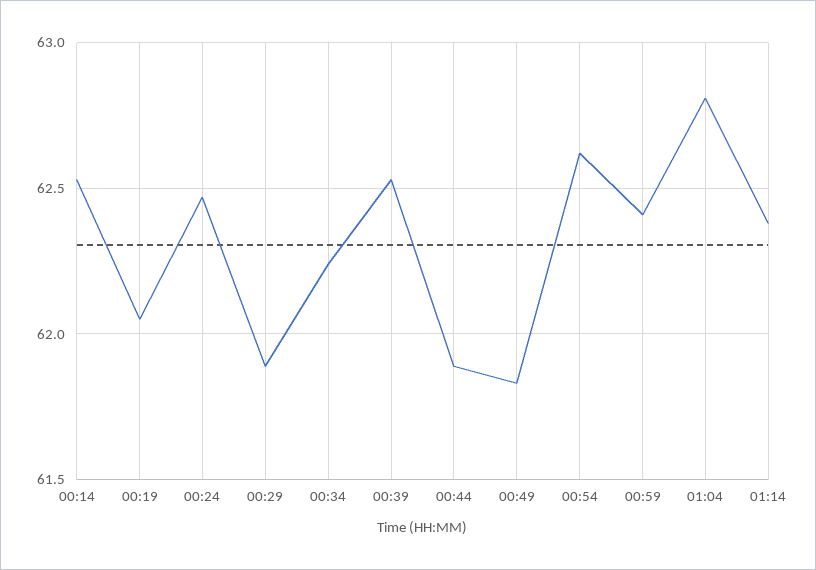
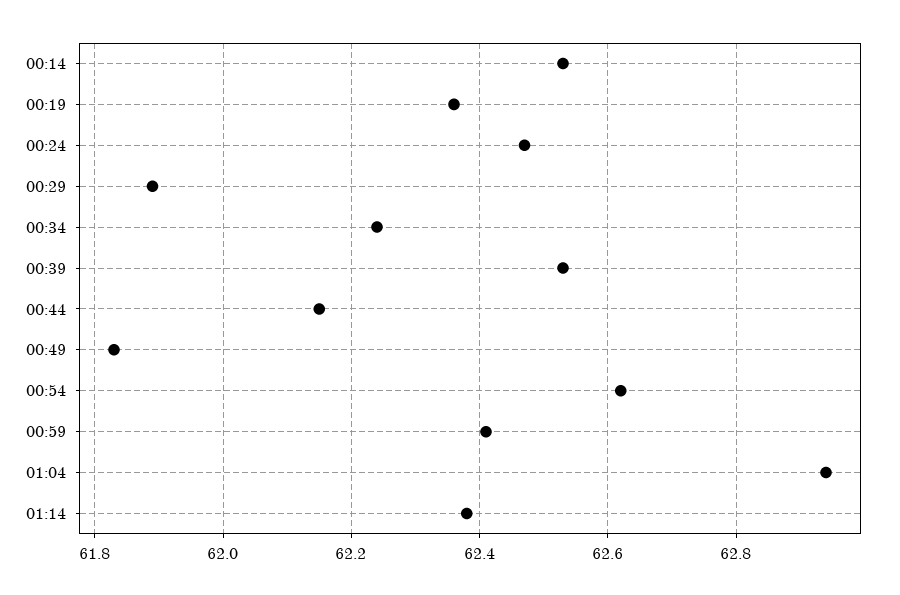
  {
    "00:14": 62.55,
-   "00:19": 62.05,
+   "00:19": 62.35,
    "00:24": 62.45,
    "00:29": 61.9,
    "00:34": 62.25,
    "00:39": 62.55,
-   "00:44": 61.9,
+   "00:44": 62.15,
    "00:49": 61.85,
    "00:54": 62.6,
    "00:59": 62.4,
-   "01:04": 62.8,
+   "01:04": 62.95,
    "01:14": 62.4
  }

